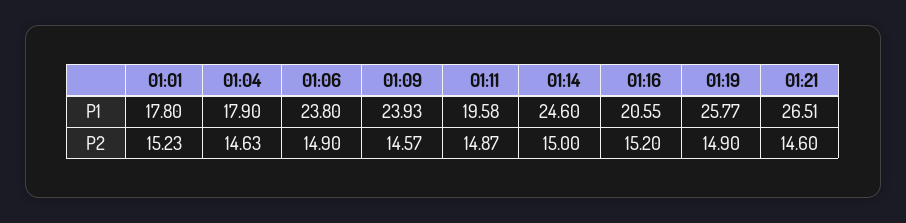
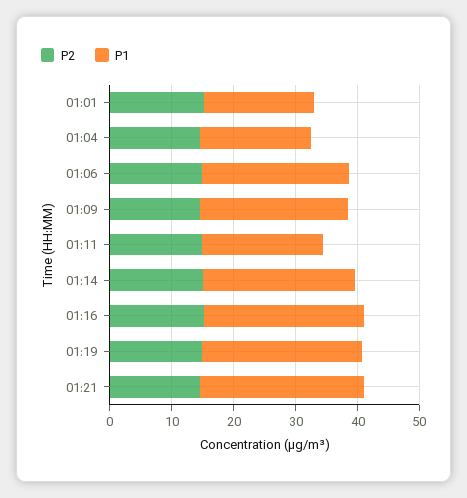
  {
    "P1": {
      "01:01": 17.8,
      "01:04": 17.9,
      "01:06": 23.8,
      "01:09": 23.93,
      "01:11": 19.58,
      "01:14": 24.6,
-     "01:16": 20.55,
+     "01:16": 26,
      "01:19": 25.77,
      "01:21": 26.51
    },
    "P2": {
      "01:01": 15.23,
      "01:04": 14.63,
      "01:06": 14.9,
      "01:09": 14.57,
      "01:11": 14.87,
      "01:14": 15,
      "01:16": 15.2,
      "01:19": 14.9,
      "01:21": 14.6
    }
  }

